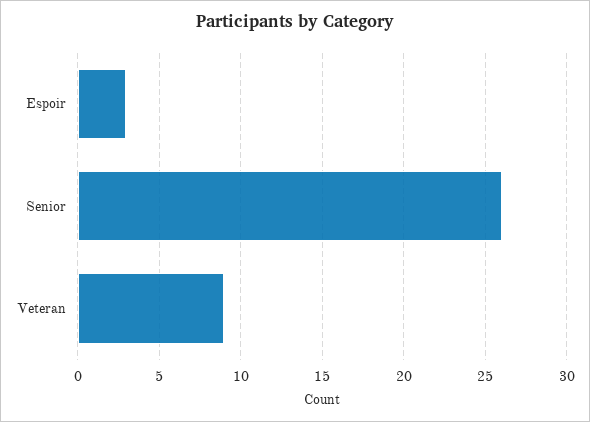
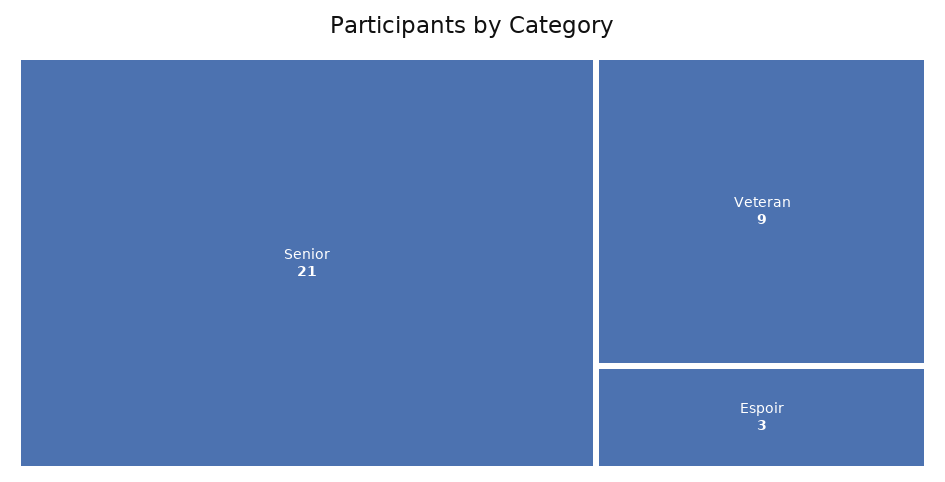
  {
    "Espoir": 3,
-   "Senior": 26,
+   "Senior": 21,
    "Veteran": 9
  }

